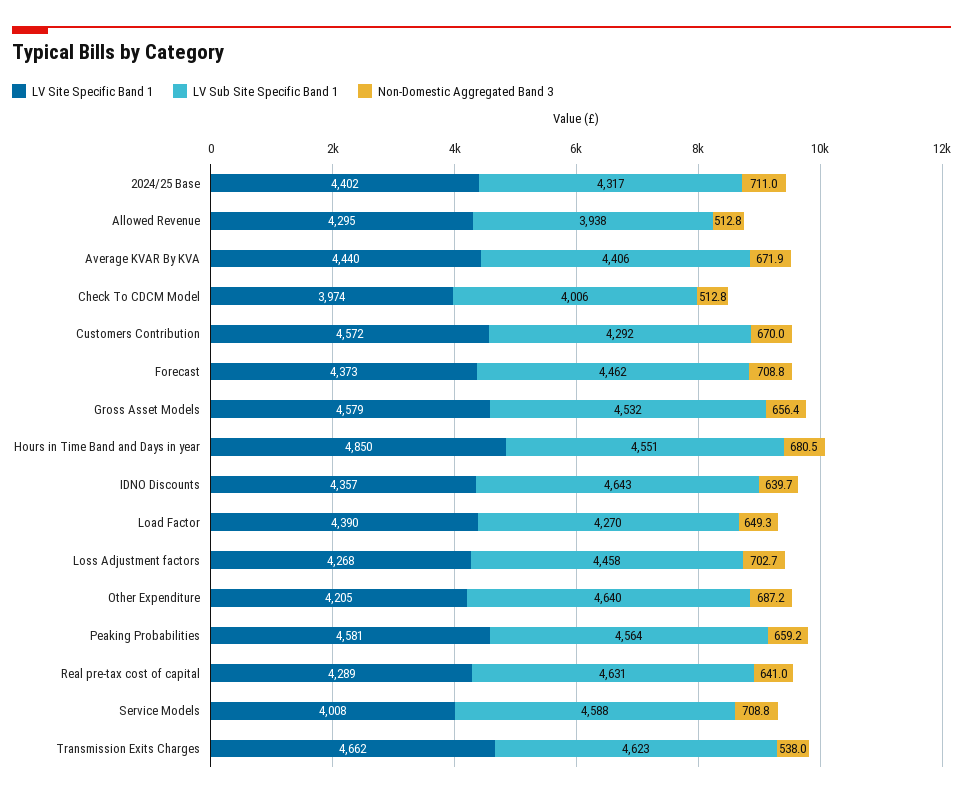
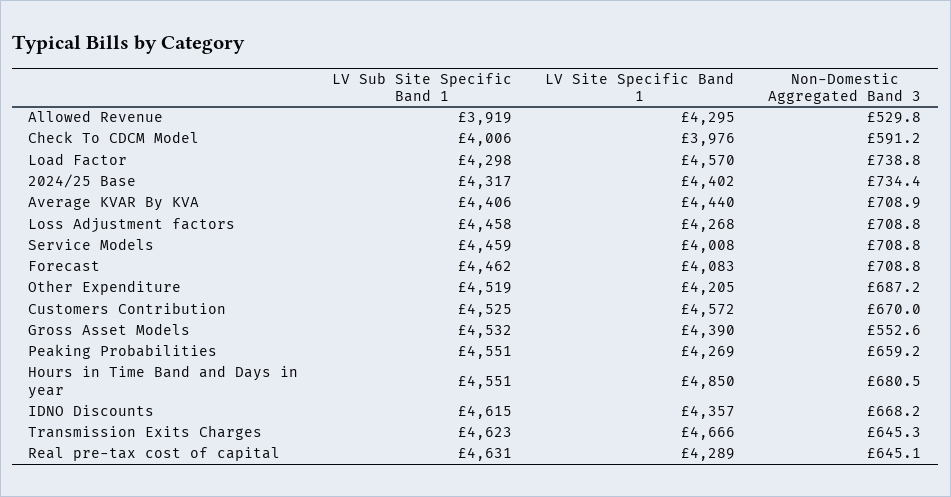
  {
    "LV Site Specific Band 1": {
      "2024/25 Base": 4402,
      "Allowed Revenue": 4295,
      "Average KVAR By KVA": 4440,
-     "Check To CDCM Model": 3974,
+     "Check To CDCM Model": 3976,
      "Customers Contribution": 4572,
-     "Forecast": 4373,
+     "Forecast": 4083,
-     "Gross Asset Models": 4579,
+     "Gross Asset Models": 4390,
      "Hours in Time Band and Days in year": 4850,
      "IDNO Discounts": 4357,
-     "Load Factor": 4390,
+     "Load Factor": 4570,
      "Loss Adjustment factors": 4268,
      "Other Expenditure": 4205,
-     "Peaking Probabilities": 4581,
+     "Peaking Probabilities": 4269,
      "Real pre-tax cost of capital": 4289,
      "Service Models": 4008,
-     "Transmission Exits Charges": 4662
+     "Transmission Exits Charges": 4666
    },
    "LV Sub Site Specific Band 1": {
      "2024/25 Base": 4317,
-     "Allowed Revenue": 3938,
+     "Allowed Revenue": 3919,
      "Average KVAR By KVA": 4406,
      "Check To CDCM Model": 4006,
-     "Customers Contribution": 4292,
+     "Customers Contribution": 4525,
      "Forecast": 4462,
      "Gross Asset Models": 4532,
      "Hours in Time Band and Days in year": 4551,
-     "IDNO Discounts": 4643,
+     "IDNO Discounts": 4615,
-     "Load Factor": 4270,
+     "Load Factor": 4298,
      "Loss Adjustment factors": 4458,
-     "Other Expenditure": 4640,
+     "Other Expenditure": 4519,
-     "Peaking Probabilities": 4564,
+     "Peaking Probabilities": 4551,
      "Real pre-tax cost of capital": 4631,
-     "Service Models": 4588,
+     "Service Models": 4459,
      "Transmission Exits Charges": 4623
    },
    "Non-Domestic Aggregated Band 3": {
-     "2024/25 Base": 711,
+     "2024/25 Base": 734.4,
-     "Allowed Revenue": 512.8,
+     "Allowed Revenue": 529.8,
-     "Average KVAR By KVA": 671.9,
+     "Average KVAR By KVA": 708.9,
-     "Check To CDCM Model": 512.8,
+     "Check To CDCM Model": 591.2,
      "Customers Contribution": 670,
      "Forecast": 708.8,
-     "Gross Asset Models": 656.4,
+     "Gross Asset Models": 552.6,
      "Hours in Time Band and Days in year": 680.5,
-     "IDNO Discounts": 639.7,
+     "IDNO Discounts": 668.2,
-     "Load Factor": 649.3,
+     "Load Factor": 738.8,
-     "Loss Adjustment factors": 702.7,
+     "Loss Adjustment factors": 708.8,
      "Other Expenditure": 687.2,
      "Peaking Probabilities": 659.2,
-     "Real pre-tax cost of capital": 641,
+     "Real pre-tax cost of capital": 645.1,
      "Service Models": 708.8,
-     "Transmission Exits Charges": 538
+     "Transmission Exits Charges": 645.3
    }
  }

